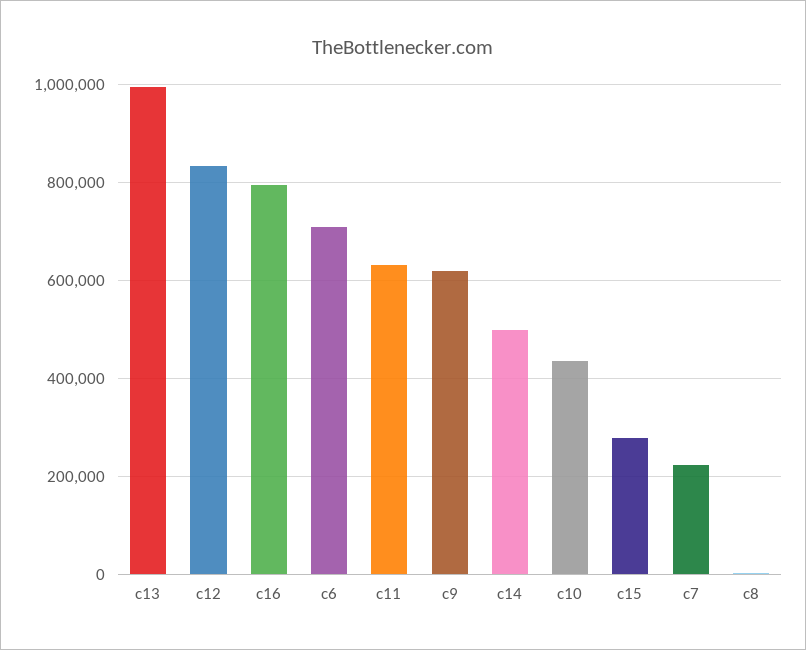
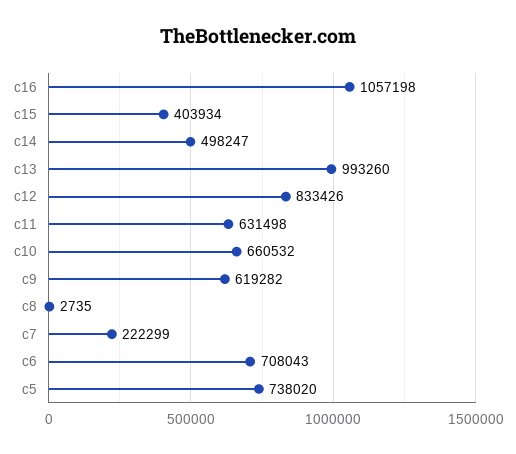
  {
    "c13": 993260,
    "c12": 833426,
-   "c16": 800000,
+   "c16": 1057198,
    "c6": 708043,
    "c11": 631498,
    "c9": 619282,
    "c14": 498247,
-   "c10": 440000,
+   "c10": 660532,
-   "c15": 280000,
+   "c15": 403934,
    "c7": 222299,
-   "c8": 2735
+   "c8": 2735,
+   "c5": 738020
  }

